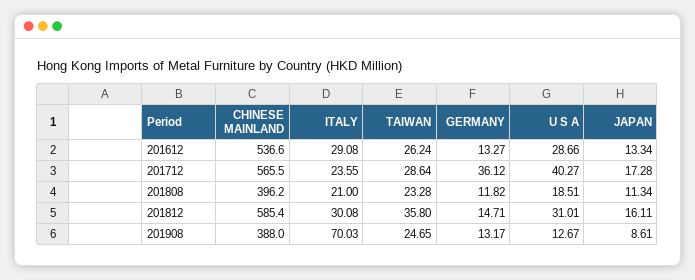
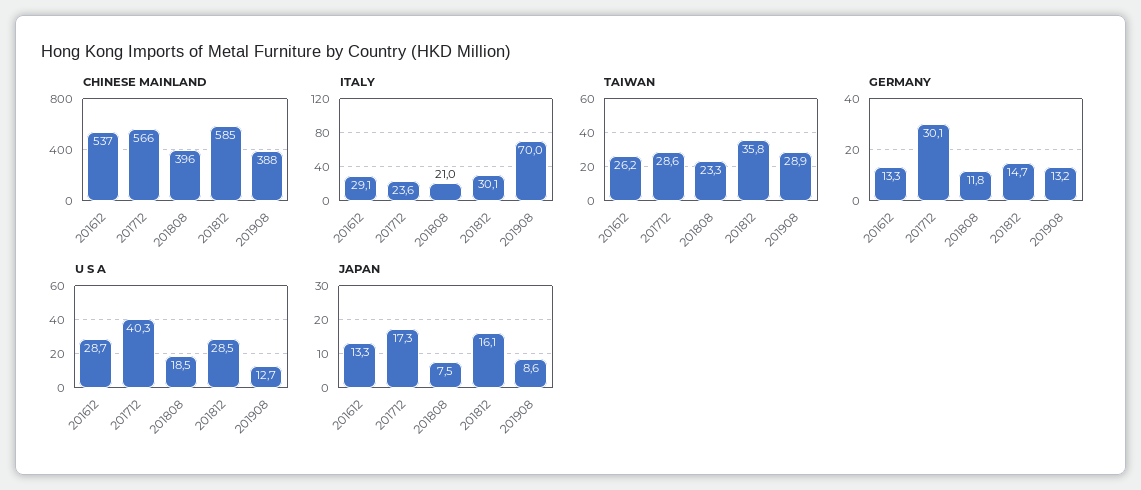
  {
    "CHINESE MAINLAND": {
      "201612": 536.6,
      "201712": 565.5,
      "201808": 396.2,
      "201812": 585.4,
      "201908": 388
    },
    "ITALY": {
      "201612": 29.08,
      "201712": 23.55,
      "201808": 21,
      "201812": 30.08,
      "201908": 70.03
    },
    "TAIWAN": {
      "201612": 26.24,
      "201712": 28.64,
      "201808": 23.28,
      "201812": 35.8,
-     "201908": 24.65
+     "201908": 28.9
    },
    "GERMANY": {
      "201612": 13.27,
-     "201712": 36.12,
+     "201712": 30.1,
      "201808": 11.82,
      "201812": 14.71,
      "201908": 13.17
    },
    "U S A": {
      "201612": 28.66,
      "201712": 40.27,
      "201808": 18.51,
-     "201812": 31.01,
+     "201812": 28.5,
      "201908": 12.67
    },
    "JAPAN": {
      "201612": 13.34,
      "201712": 17.28,
-     "201808": 11.34,
+     "201808": 7.5,
      "201812": 16.11,
      "201908": 8.61
    }
  }

